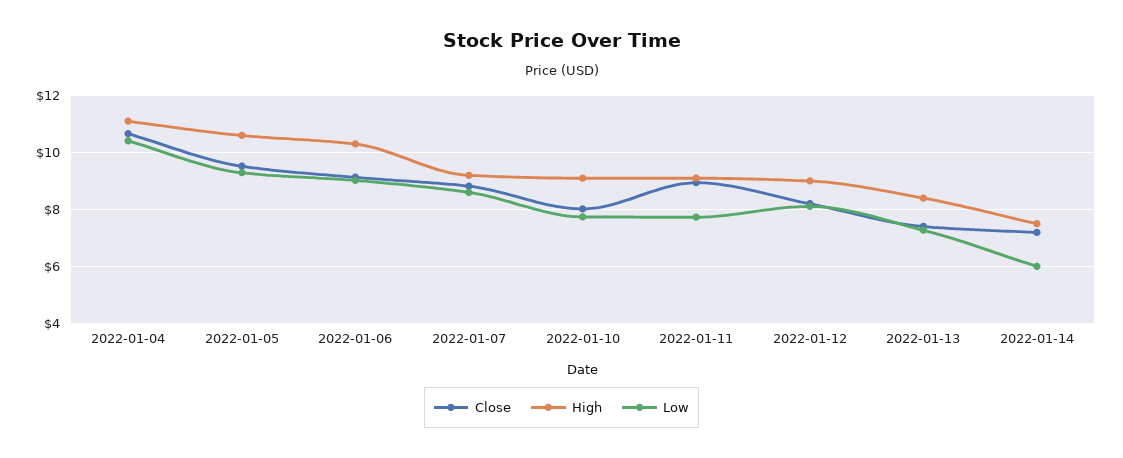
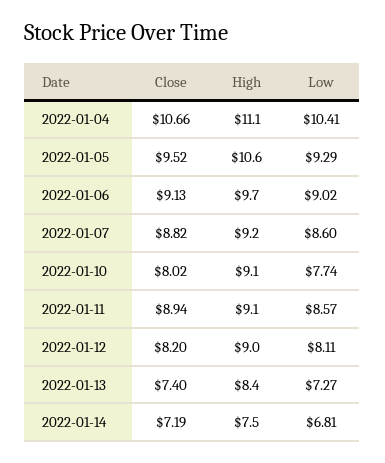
  {
    "Close": {
      "2022-01-04": 10.66,
      "2022-01-05": 9.52,
      "2022-01-06": 9.13,
      "2022-01-07": 8.82,
      "2022-01-10": 8.02,
      "2022-01-11": 8.94,
      "2022-01-12": 8.2,
      "2022-01-13": 7.4,
      "2022-01-14": 7.19
    },
    "High": {
      "2022-01-04": 11.1,
      "2022-01-05": 10.6,
-     "2022-01-06": 10.25,
+     "2022-01-06": 9.7,
      "2022-01-07": 9.2,
      "2022-01-10": 9.1,
      "2022-01-11": 9.1,
      "2022-01-12": 9,
      "2022-01-13": 8.4,
      "2022-01-14": 7.5
    },
    "Low": {
      "2022-01-04": 10.41,
      "2022-01-05": 9.29,
      "2022-01-06": 9.02,
      "2022-01-07": 8.6,
      "2022-01-10": 7.74,
-     "2022-01-11": 7.75,
+     "2022-01-11": 8.57,
      "2022-01-12": 8.11,
      "2022-01-13": 7.27,
-     "2022-01-14": 6
+     "2022-01-14": 6.81
    }
  }

